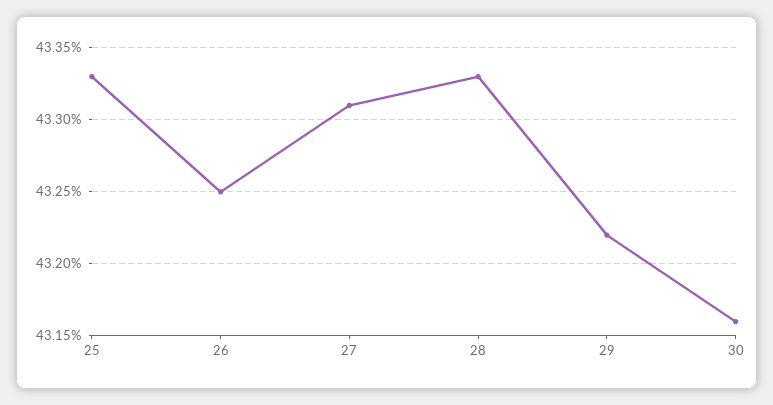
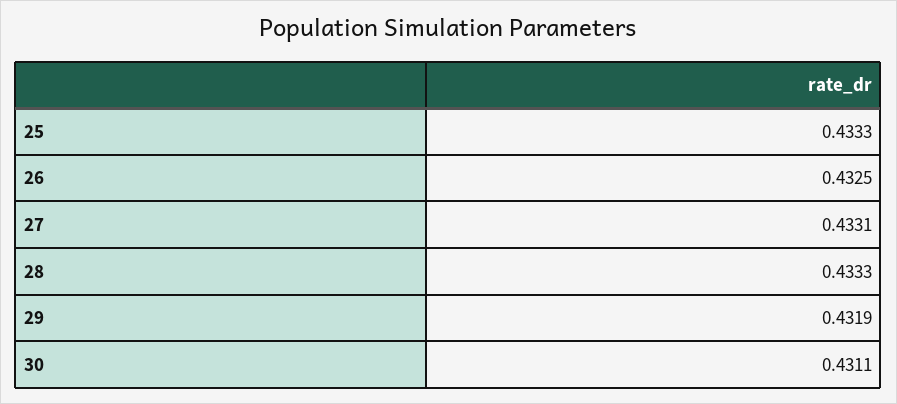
  {
    "25": 0.4333,
    "26": 0.4325,
    "27": 0.4331,
    "28": 0.4333,
-   "29": 0.4322,
+   "29": 0.4319,
-   "30": 0.4316
+   "30": 0.4311
  }

